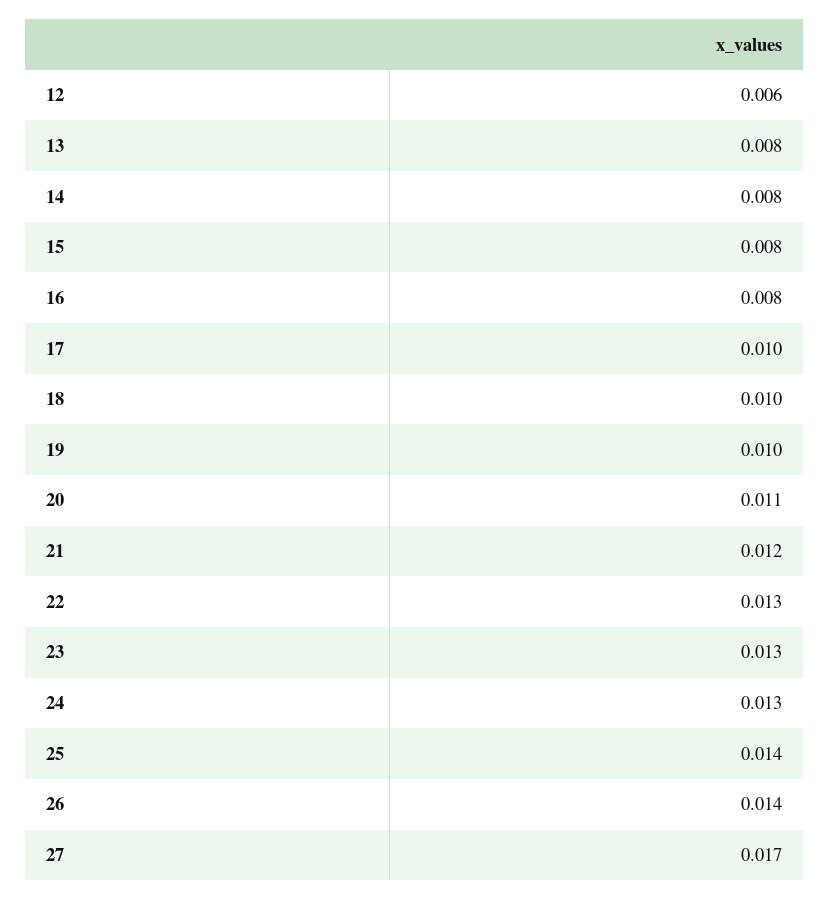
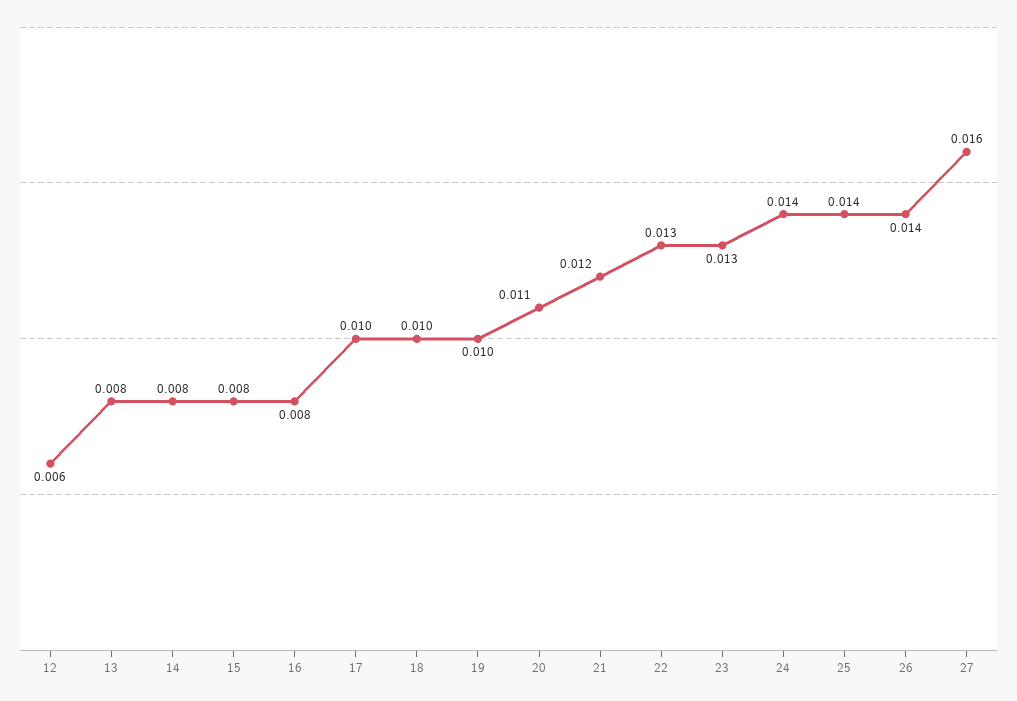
  {
    "12": 0.006,
    "13": 0.008,
    "14": 0.008,
    "15": 0.008,
    "16": 0.008,
    "17": 0.01,
    "18": 0.01,
    "19": 0.01,
    "20": 0.011,
    "21": 0.012,
    "22": 0.013,
    "23": 0.013,
-   "24": 0.013,
+   "24": 0.014,
    "25": 0.014,
    "26": 0.014,
-   "27": 0.017
+   "27": 0.016
  }

